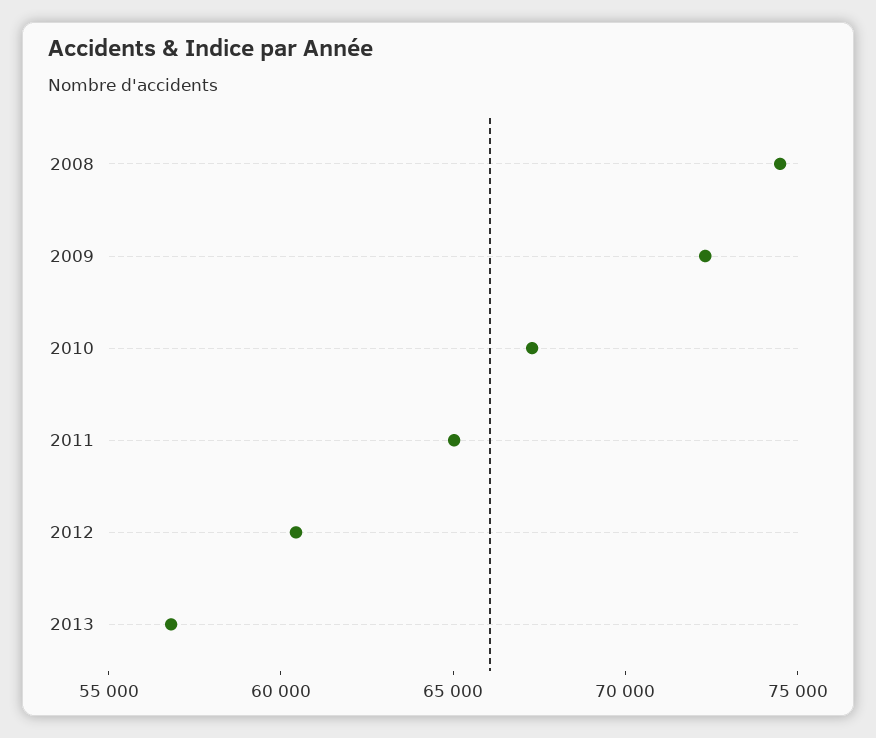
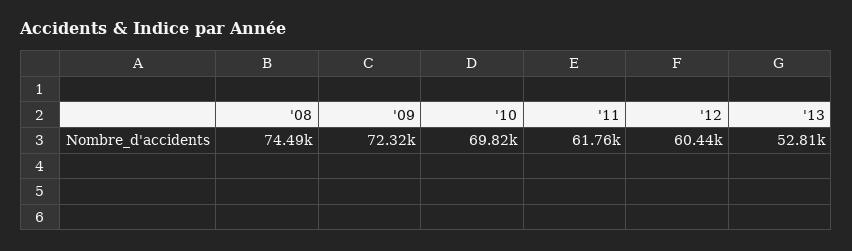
  {
    "2008": 74490,
    "2009": 72320,
-   "2010": 67000,
+   "2010": 69820,
-   "2011": 65000,
+   "2011": 61760,
    "2012": 60440,
-   "2013": 57000
+   "2013": 52810
  }

